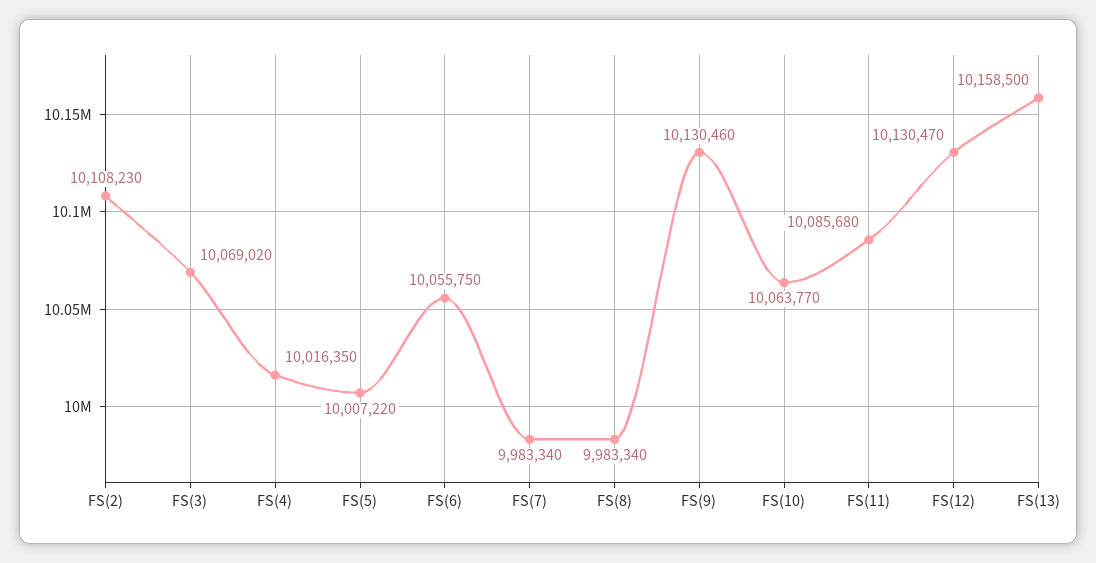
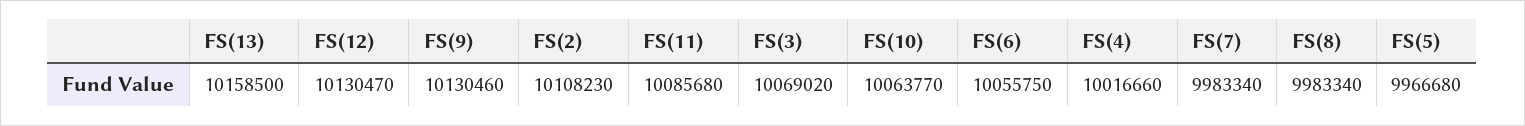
  {
    "FS(2)": 10108230,
    "FS(3)": 10069020,
-   "FS(4)": 10016350,
+   "FS(4)": 10016660,
-   "FS(5)": 10007220,
+   "FS(5)": 9966680,
    "FS(6)": 10055750,
    "FS(7)": 9983340,
    "FS(8)": 9983340,
    "FS(9)": 10130460,
    "FS(10)": 10063770,
    "FS(11)": 10085680,
    "FS(12)": 10130470,
    "FS(13)": 10158500
  }

